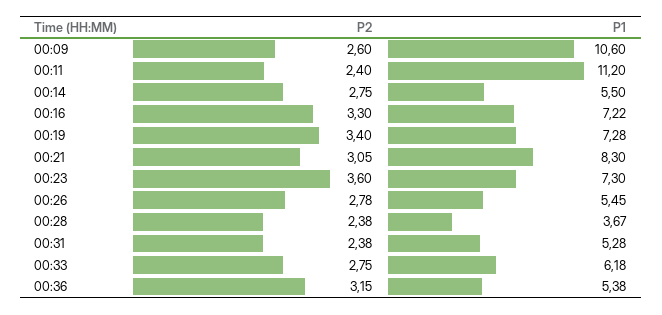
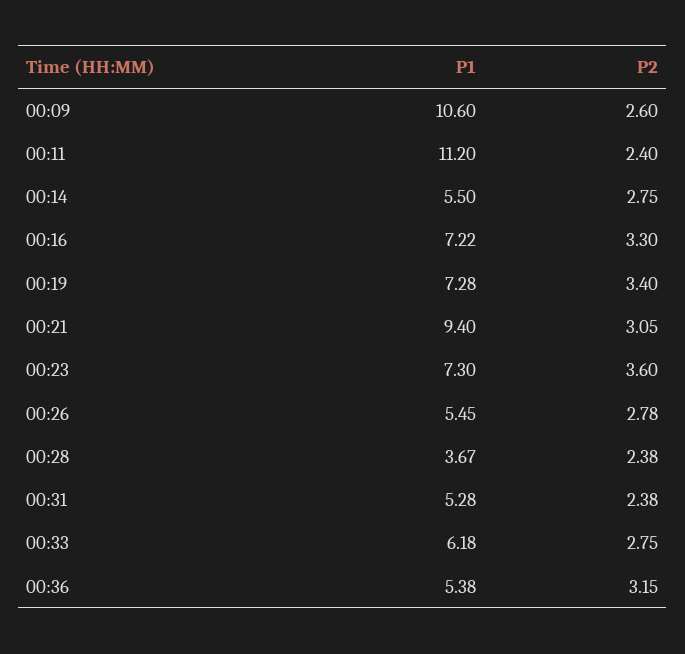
  {
    "P2": {
      "00:09": 2.6,
      "00:11": 2.4,
      "00:14": 2.75,
      "00:16": 3.3,
      "00:19": 3.4,
      "00:21": 3.05,
      "00:23": 3.6,
      "00:26": 2.78,
      "00:28": 2.38,
      "00:31": 2.38,
      "00:33": 2.75,
      "00:36": 3.15
    },
    "P1": {
      "00:09": 10.6,
      "00:11": 11.2,
      "00:14": 5.5,
      "00:16": 7.22,
      "00:19": 7.28,
-     "00:21": 8.3,
+     "00:21": 9.4,
      "00:23": 7.3,
      "00:26": 5.45,
      "00:28": 3.67,
      "00:31": 5.28,
      "00:33": 6.18,
      "00:36": 5.38
    }
  }

